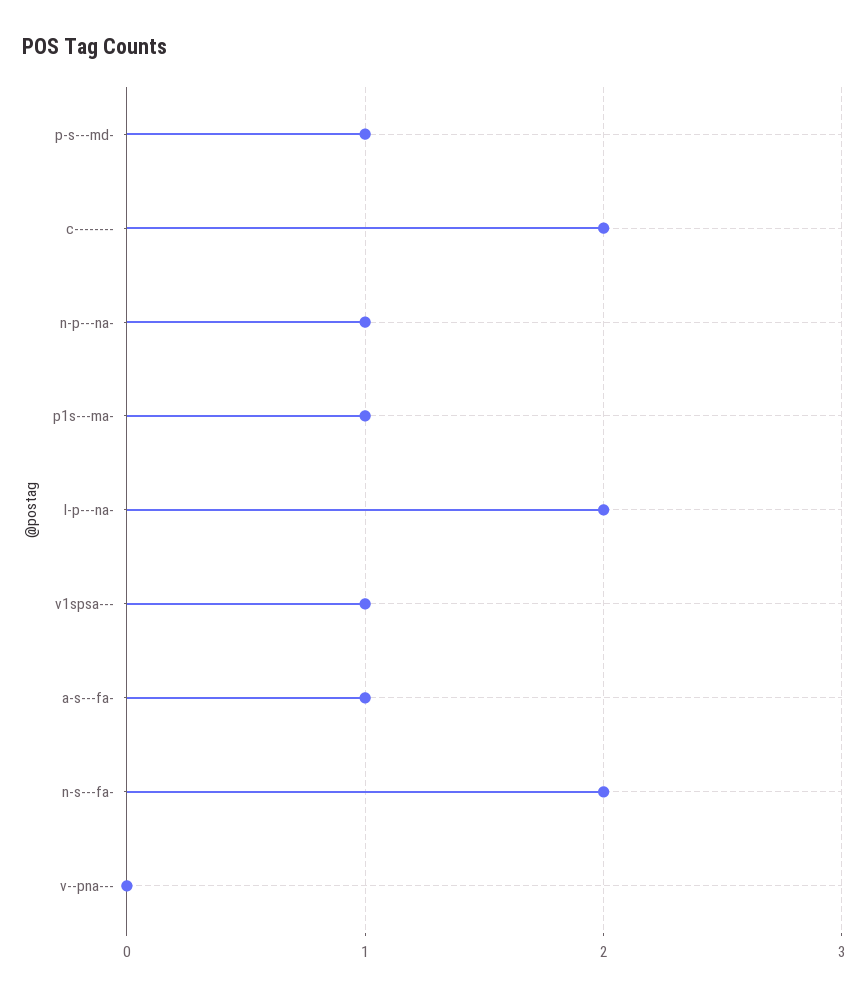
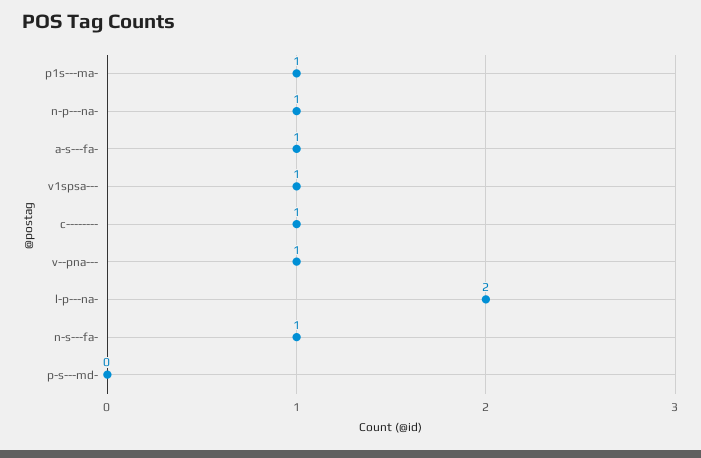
  {
-   "p-s---md-": 1,
+   "p-s---md-": 0,
-   "c--------": 2,
+   "c--------": 1,
    "n-p---na-": 1,
    "p1s---ma-": 1,
    "l-p---na-": 2,
    "v1spsa---": 1,
    "a-s---fa-": 1,
-   "n-s---fa-": 2,
+   "n-s---fa-": 1,
-   "v--pna---": 0
+   "v--pna---": 1
  }

